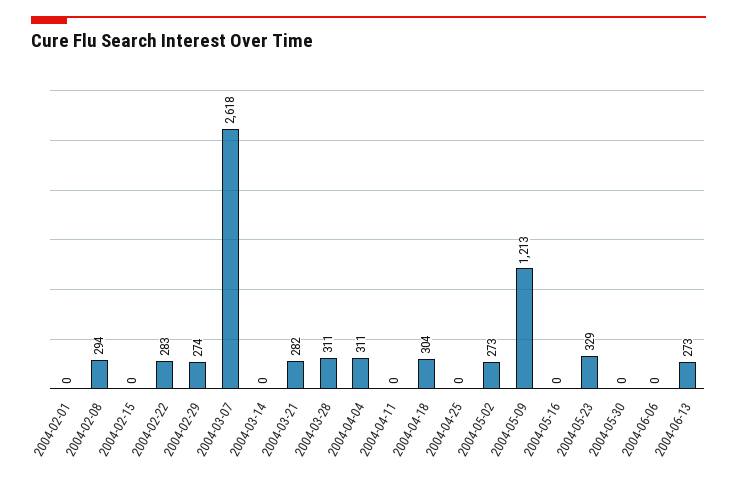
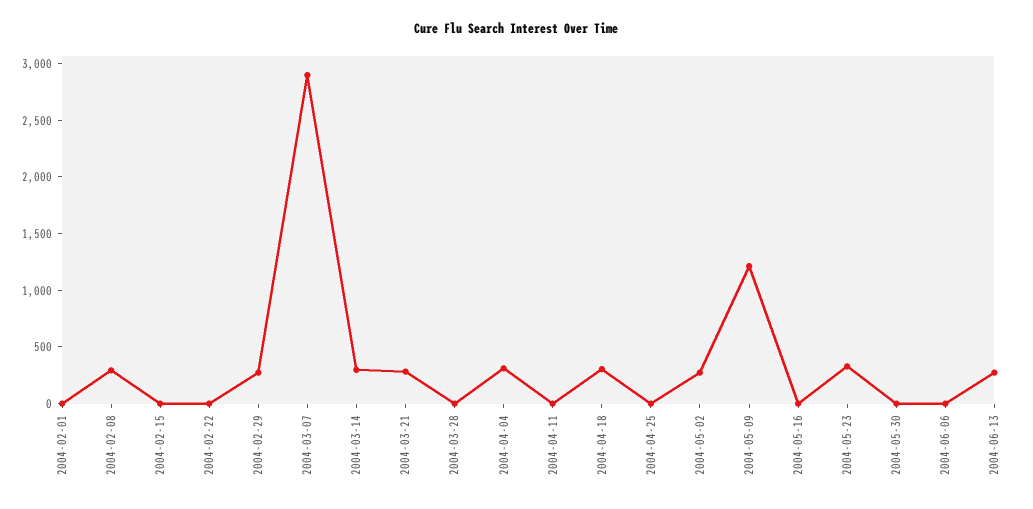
  {
    "2004-02-01": 0,
    "2004-02-08": 294,
    "2004-02-15": 0,
-   "2004-02-22": 283,
+   "2004-02-22": 0,
    "2004-02-29": 274,
-   "2004-03-07": 2618,
+   "2004-03-07": 2900,
-   "2004-03-14": 0,
+   "2004-03-14": 300,
    "2004-03-21": 282,
-   "2004-03-28": 311,
+   "2004-03-28": 0,
    "2004-04-04": 311,
    "2004-04-11": 0,
    "2004-04-18": 304,
    "2004-04-25": 0,
    "2004-05-02": 273,
    "2004-05-09": 1213,
    "2004-05-16": 0,
    "2004-05-23": 329,
    "2004-05-30": 0,
    "2004-06-06": 0,
    "2004-06-13": 273
  }

